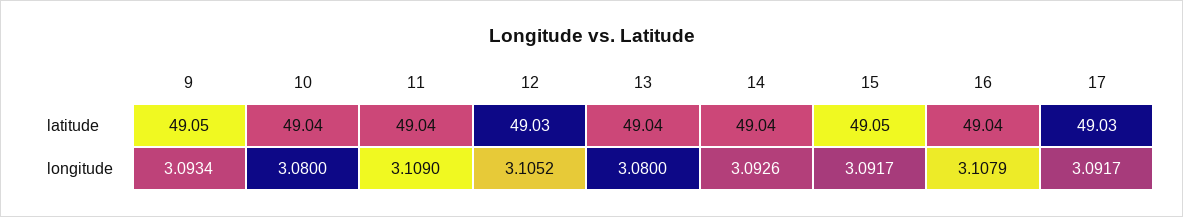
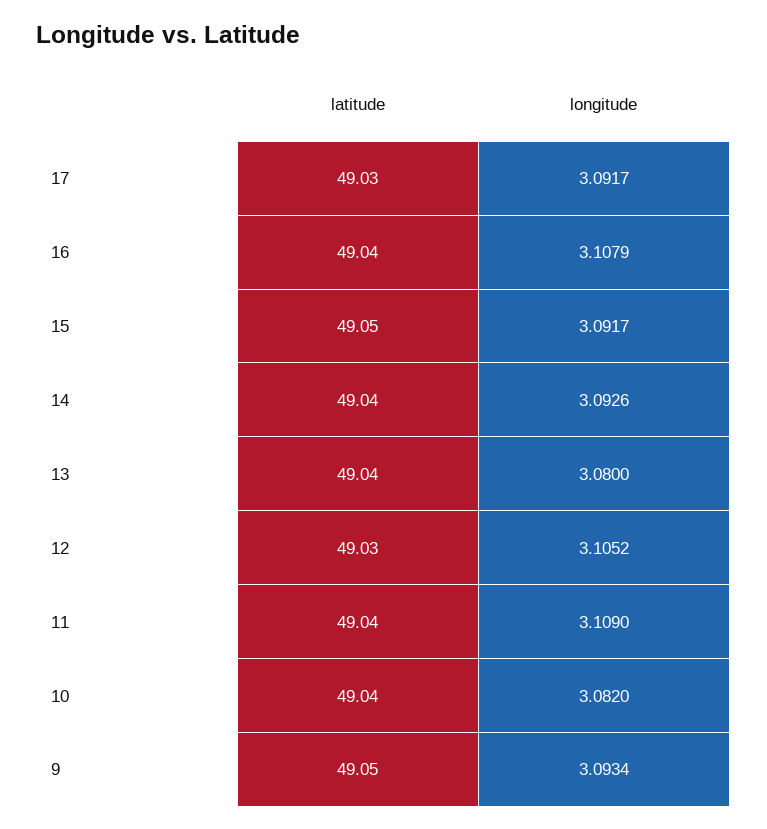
  {
    "9": {
      "latitude": 49.05,
      "longitude": 3.0934
    },
    "10": {
      "latitude": 49.04,
-     "longitude": 3.08
+     "longitude": 3.082
    },
    "11": {
      "latitude": 49.04,
      "longitude": 3.109
    },
    "12": {
      "latitude": 49.03,
      "longitude": 3.1052
    },
    "13": {
      "latitude": 49.04,
      "longitude": 3.08
    },
    "14": {
      "latitude": 49.04,
      "longitude": 3.0926
    },
    "15": {
      "latitude": 49.05,
      "longitude": 3.0917
    },
    "16": {
      "latitude": 49.04,
      "longitude": 3.1079
    },
    "17": {
      "latitude": 49.03,
      "longitude": 3.0917
    }
  }

